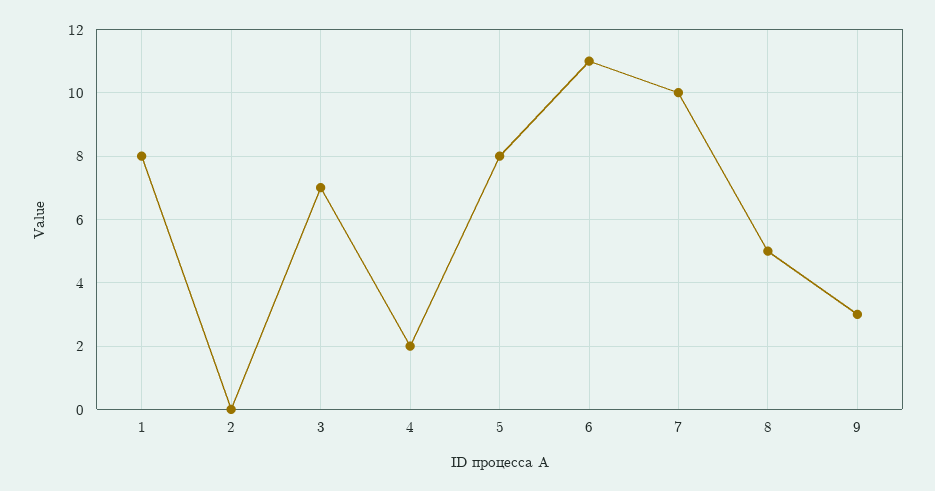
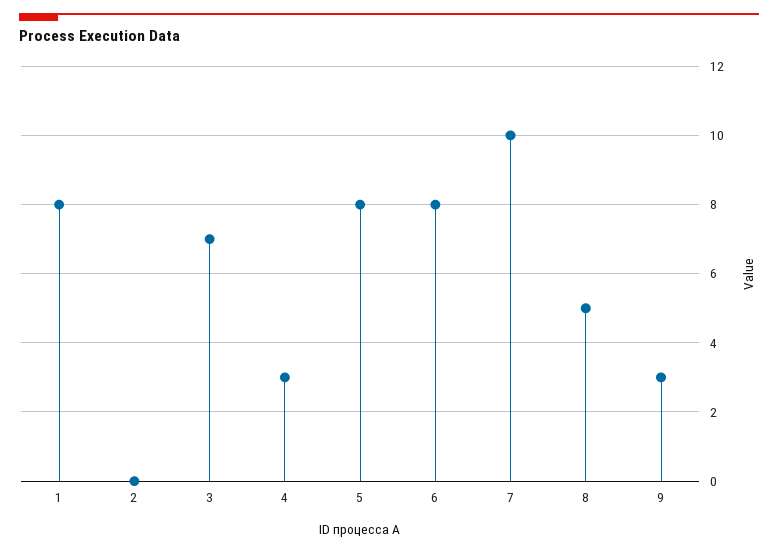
  {
    "1": 8,
    "2": 0,
    "3": 7,
-   "4": 2,
+   "4": 3,
    "5": 8,
-   "6": 11,
+   "6": 8,
    "7": 10,
    "8": 5,
    "9": 3
  }

